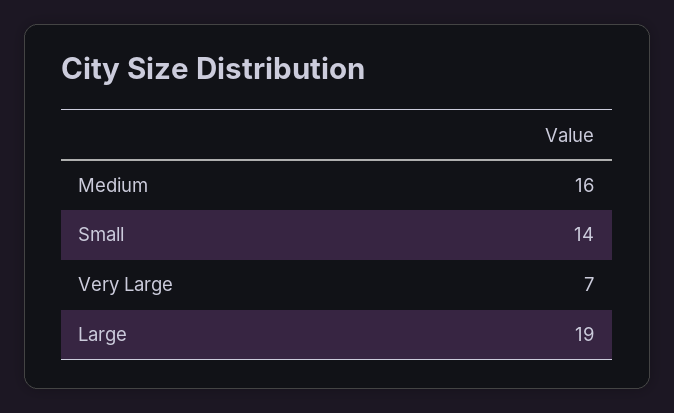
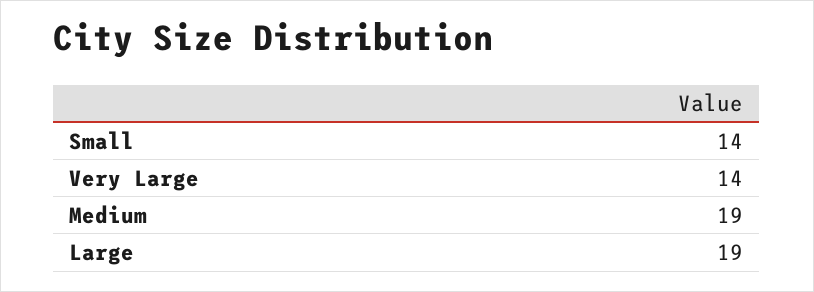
  {
-   "Medium": 16,
+   "Medium": 19,
    "Small": 14,
-   "Very Large": 7,
+   "Very Large": 14,
    "Large": 19
  }

